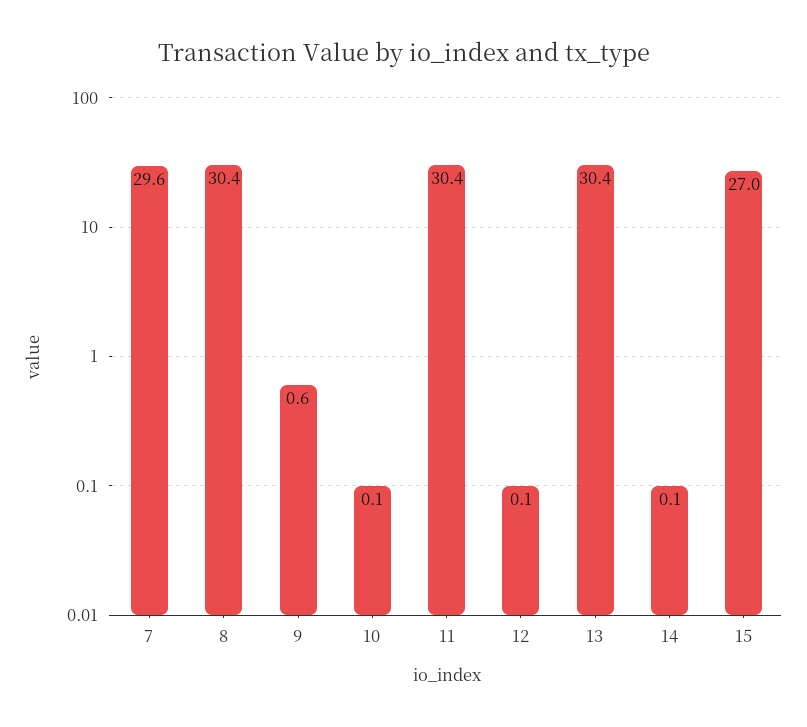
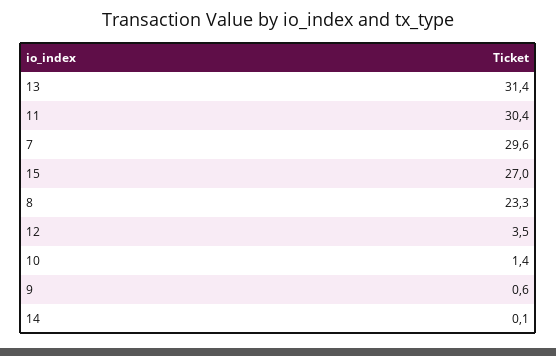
  {
    "7": 29.6,
-   "8": 30.4,
+   "8": 23.3,
    "9": 0.6,
-   "10": 0.1,
+   "10": 1.4,
    "11": 30.4,
-   "12": 0.1,
+   "12": 3.5,
-   "13": 30.4,
+   "13": 31.4,
    "14": 0.1,
    "15": 27
  }

